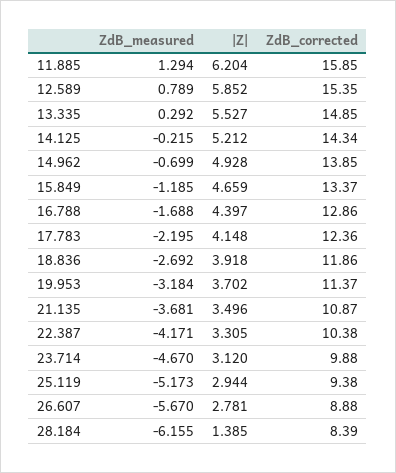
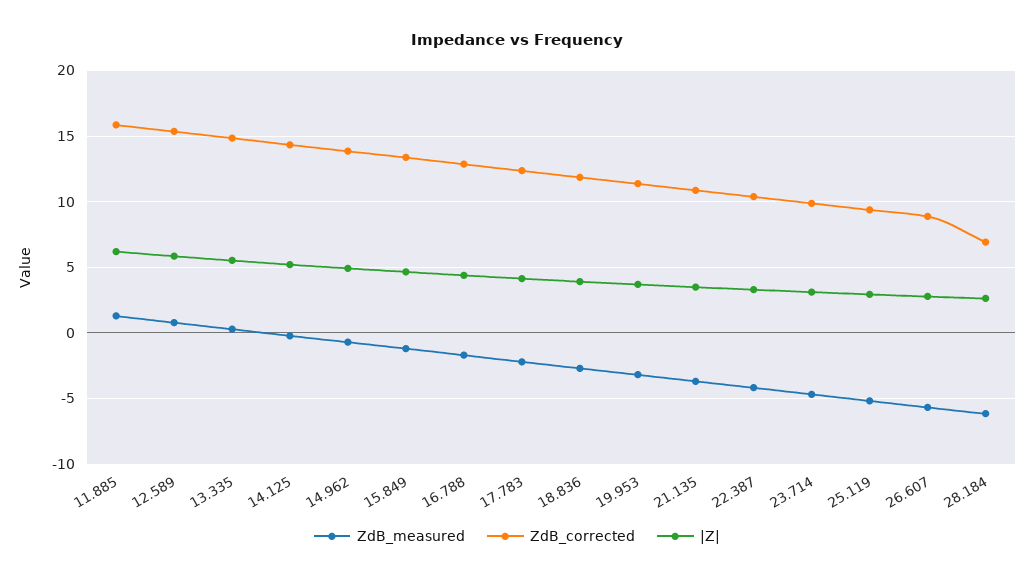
  {
    "ZdB_measured": {
      "11.885": 1.294,
      "12.589": 0.789,
      "13.335": 0.292,
      "14.125": -0.215,
      "14.962": -0.699,
      "15.849": -1.185,
      "16.788": -1.688,
      "17.783": -2.195,
      "18.836": -2.692,
      "19.953": -3.184,
      "21.135": -3.681,
      "22.387": -4.171,
      "23.714": -4.67,
      "25.119": -5.173,
      "26.607": -5.67,
      "28.184": -6.155
    },
    "|Z|": {
      "11.885": 6.204,
      "12.589": 5.852,
      "13.335": 5.527,
      "14.125": 5.212,
      "14.962": 4.928,
      "15.849": 4.659,
      "16.788": 4.397,
      "17.783": 4.148,
      "18.836": 3.918,
      "19.953": 3.702,
      "21.135": 3.496,
      "22.387": 3.305,
      "23.714": 3.12,
      "25.119": 2.944,
      "26.607": 2.781,
-     "28.184": 1.385
+     "28.184": 2.5
    },
    "ZdB_corrected": {
      "11.885": 15.85,
      "12.589": 15.35,
      "13.335": 14.85,
      "14.125": 14.34,
      "14.962": 13.85,
      "15.849": 13.37,
      "16.788": 12.86,
      "17.783": 12.36,
      "18.836": 11.86,
      "19.953": 11.37,
      "21.135": 10.87,
      "22.387": 10.38,
      "23.714": 9.88,
      "25.119": 9.38,
      "26.607": 8.88,
-     "28.184": 8.39
+     "28.184": 7
    }
  }

